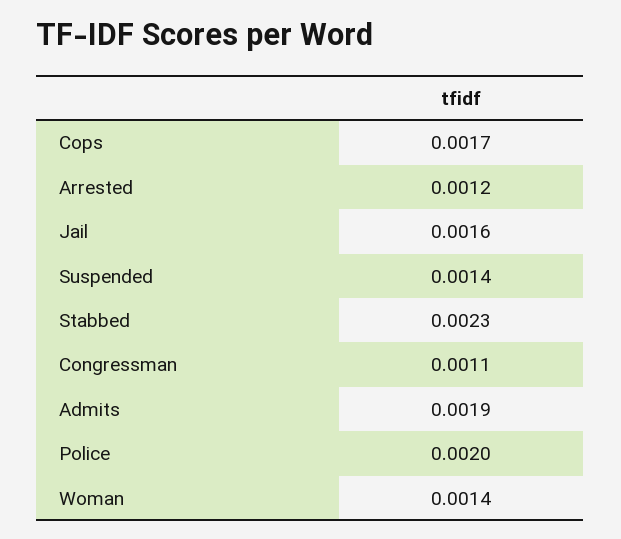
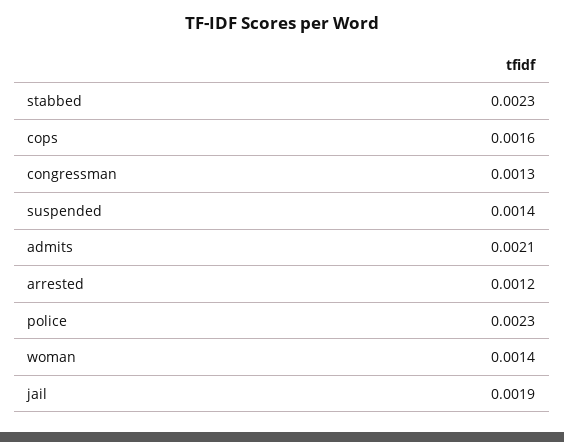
  {
-   "Cops": 0.0017,
+   "Cops": 0.0016,
    "Arrested": 0.0012,
-   "Jail": 0.0016,
+   "Jail": 0.0019,
    "Suspended": 0.0014,
    "Stabbed": 0.0023,
-   "Congressman": 0.0011,
+   "Congressman": 0.0013,
-   "Admits": 0.0019,
+   "Admits": 0.0021,
-   "Police": 0.002,
+   "Police": 0.0023,
    "Woman": 0.0014
  }

